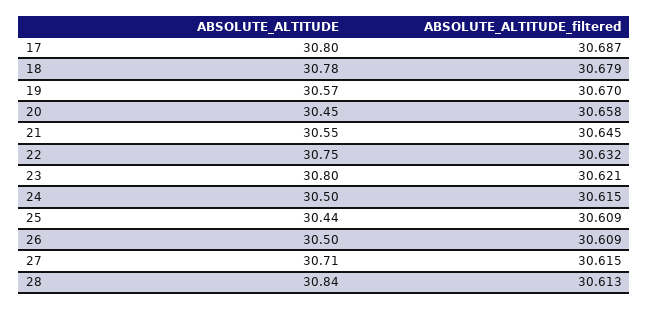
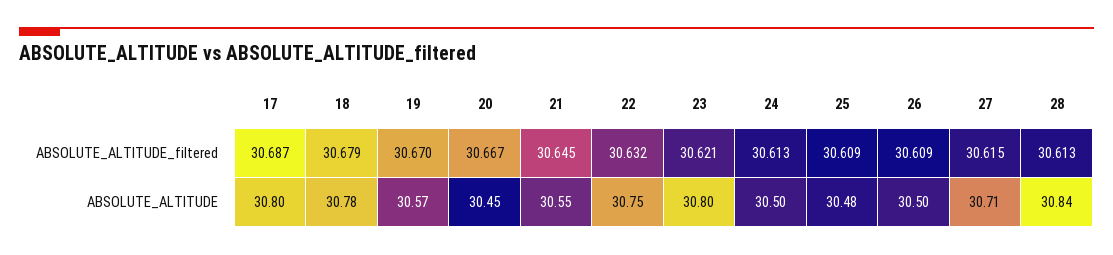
  {
    "ABSOLUTE_ALTITUDE": {
      "17": 30.8,
      "18": 30.78,
      "19": 30.57,
      "20": 30.45,
      "21": 30.55,
      "22": 30.75,
      "23": 30.8,
      "24": 30.5,
-     "25": 30.44,
+     "25": 30.48,
      "26": 30.5,
      "27": 30.71,
      "28": 30.84
    },
    "ABSOLUTE_ALTITUDE_filtered": {
      "17": 30.687,
      "18": 30.679,
      "19": 30.67,
-     "20": 30.658,
+     "20": 30.667,
      "21": 30.645,
      "22": 30.632,
      "23": 30.621,
-     "24": 30.615,
+     "24": 30.613,
      "25": 30.609,
      "26": 30.609,
      "27": 30.615,
      "28": 30.613
    }
  }

